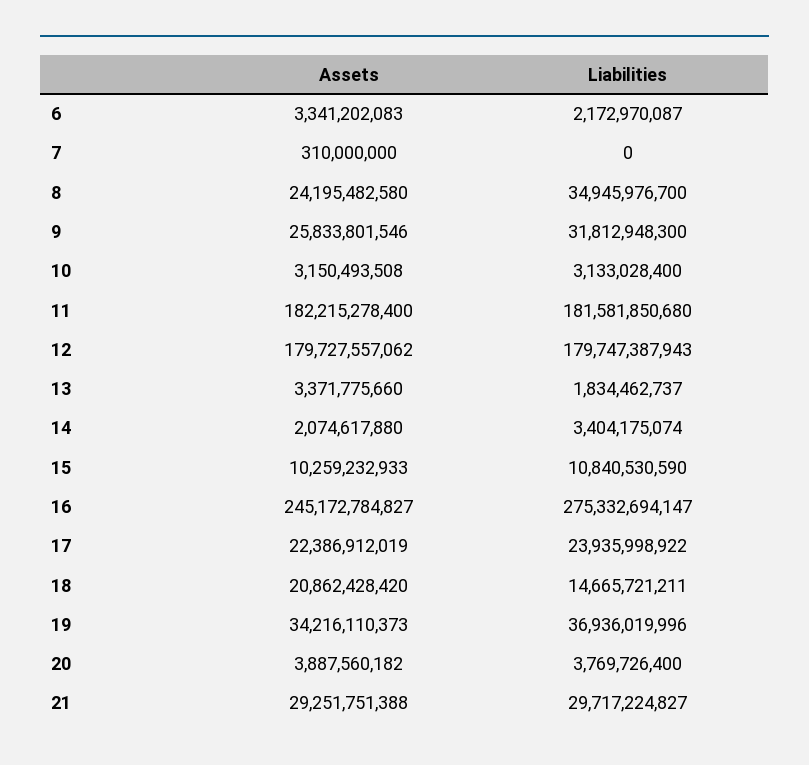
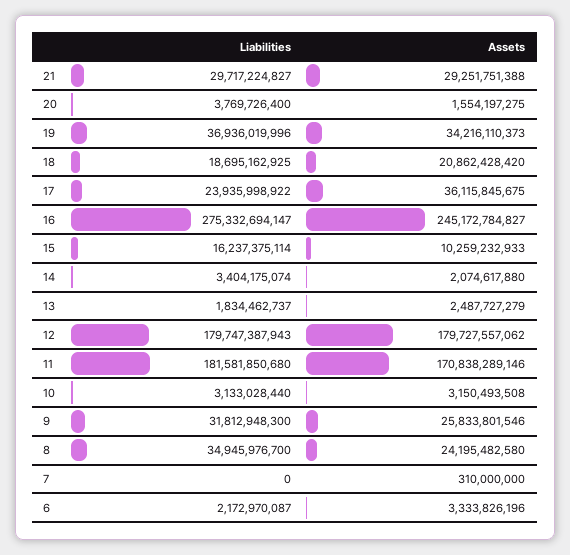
  {
    "Assets": {
-     "6": 3341202083,
+     "6": 3333826196,
      "7": 310000000,
      "8": 24195482580,
      "9": 25833801546,
      "10": 3150493508,
-     "11": 182215278400,
+     "11": 170838289146,
      "12": 179727557062,
-     "13": 3371775660,
+     "13": 2487727279,
      "14": 2074617880,
      "15": 10259232933,
      "16": 245172784827,
-     "17": 22386912019,
+     "17": 36115845675,
      "18": 20862428420,
      "19": 34216110373,
-     "20": 3887560182,
+     "20": 1554197275,
      "21": 29251751388
    },
    "Liabilities": {
      "6": 2172970087,
      "7": 0,
      "8": 34945976700,
      "9": 31812948300,
-     "10": 3133028400,
+     "10": 3133028440,
      "11": 181581850680,
      "12": 179747387943,
      "13": 1834462737,
      "14": 3404175074,
-     "15": 10840530590,
+     "15": 16237375114,
      "16": 275332694147,
      "17": 23935998922,
-     "18": 14665721211,
+     "18": 18695162925,
      "19": 36936019996,
      "20": 3769726400,
      "21": 29717224827
    }
  }

